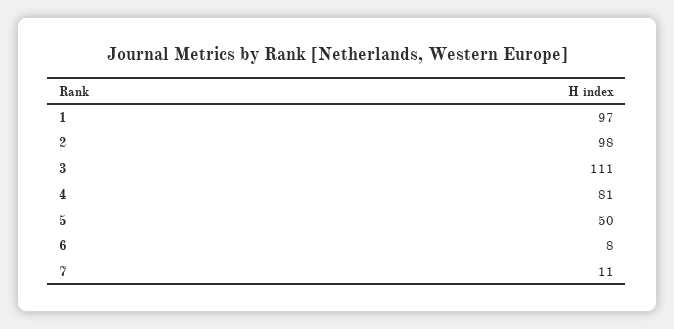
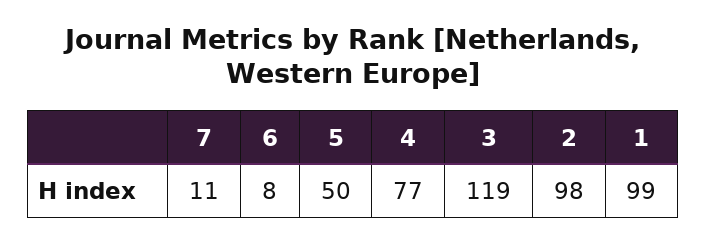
  {
-   "1": 97,
+   "1": 99,
    "2": 98,
-   "3": 111,
+   "3": 119,
-   "4": 81,
+   "4": 77,
    "5": 50,
    "6": 8,
    "7": 11
  }

